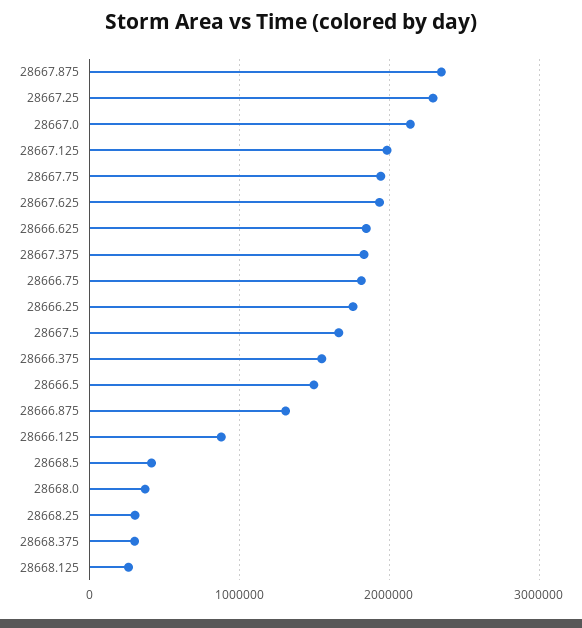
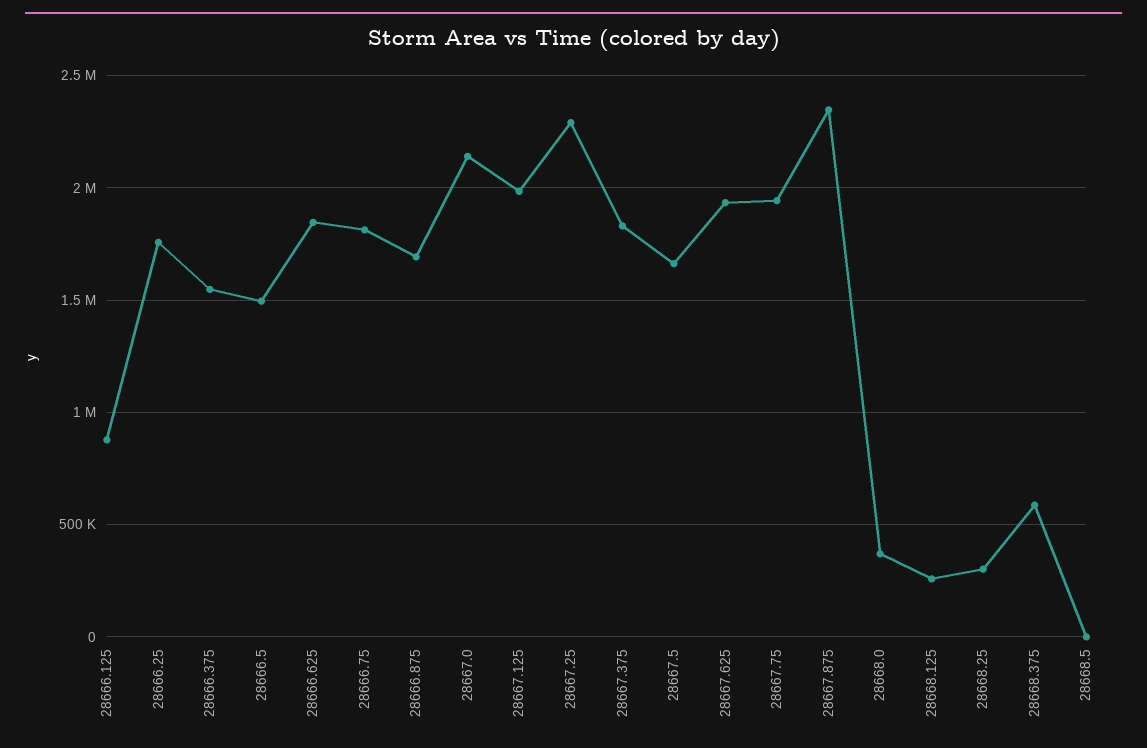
  {
    "28667.875": 2350000,
    "28667.25": 2300000,
    "28667.0": 2150000,
    "28667.125": 2000000,
    "28667.75": 1950000,
    "28667.625": 1950000,
    "28666.625": 1850000,
    "28667.375": 1850000,
    "28666.75": 1800000,
    "28666.25": 1750000,
    "28667.5": 1650000,
    "28666.375": 1550000,
    "28666.5": 1500000,
-   "28666.875": 1300000,
+   "28666.875": 1700000,
    "28666.125": 900000,
-   "28668.5": 400000,
+   "28668.5": 0,
    "28668.0": 350000,
    "28668.25": 300000,
-   "28668.375": 300000,
+   "28668.375": 600000,
    "28668.125": 250000
  }

